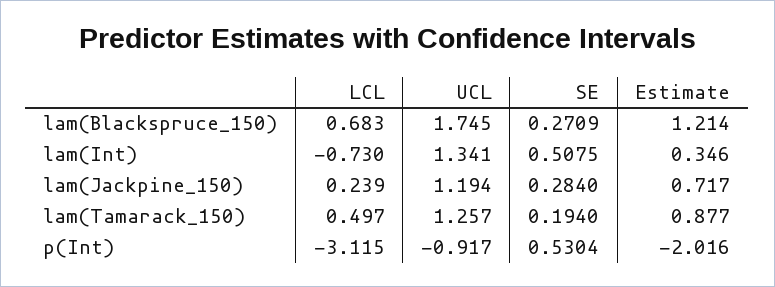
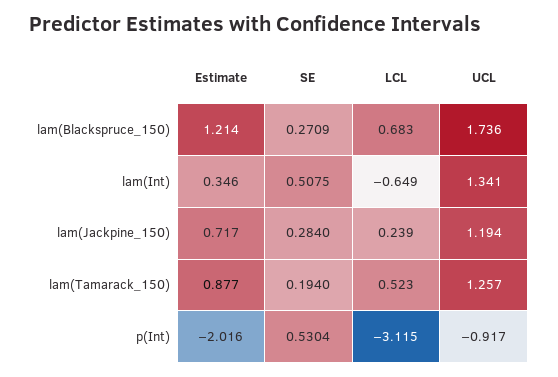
  {
    "LCL": {
      "lam(Blackspruce_150)": 0.683,
-     "lam(Int)": -0.73,
+     "lam(Int)": -0.649,
      "lam(Jackpine_150)": 0.239,
-     "lam(Tamarack_150)": 0.497,
+     "lam(Tamarack_150)": 0.523,
      "p(Int)": -3.115
    },
    "UCL": {
-     "lam(Blackspruce_150)": 1.745,
+     "lam(Blackspruce_150)": 1.736,
      "lam(Int)": 1.341,
      "lam(Jackpine_150)": 1.194,
      "lam(Tamarack_150)": 1.257,
      "p(Int)": -0.917
    },
    "SE": {
      "lam(Blackspruce_150)": 0.2709,
      "lam(Int)": 0.5075,
      "lam(Jackpine_150)": 0.284,
      "lam(Tamarack_150)": 0.194,
      "p(Int)": 0.5304
    },
    "Estimate": {
      "lam(Blackspruce_150)": 1.214,
      "lam(Int)": 0.346,
      "lam(Jackpine_150)": 0.717,
      "lam(Tamarack_150)": 0.877,
      "p(Int)": -2.016
    }
  }

